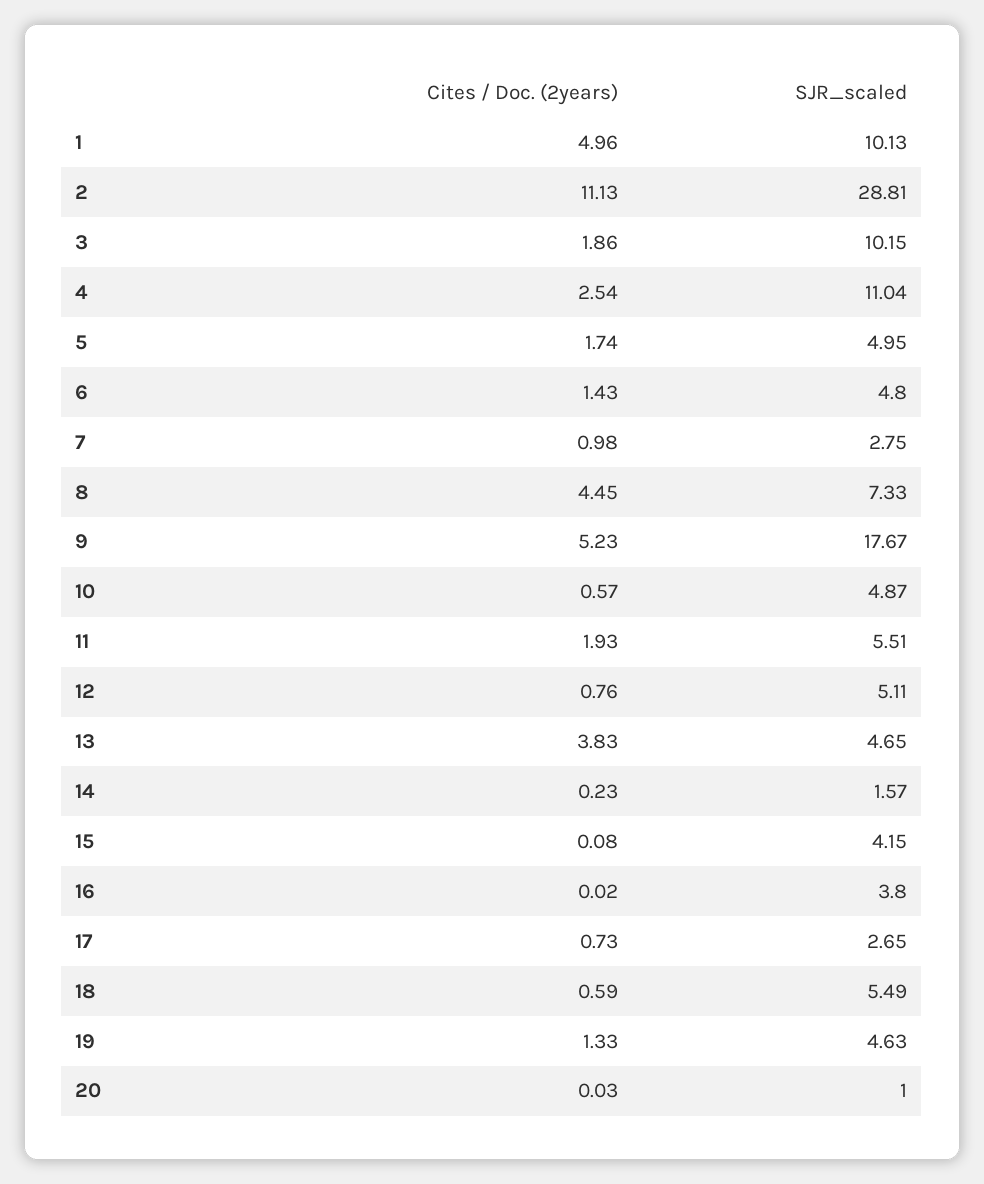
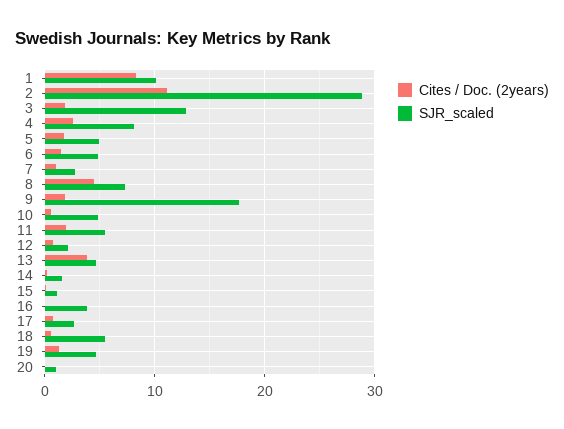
  {
    "Cites / Doc. (2years)": {
-     "1": 4.96,
+     "1": 8,
      "2": 11.13,
      "3": 1.86,
      "4": 2.54,
      "5": 1.74,
      "6": 1.43,
      "7": 0.98,
      "8": 4.45,
-     "9": 5.23,
+     "9": 2,
      "10": 0.57,
      "11": 1.93,
      "12": 0.76,
      "13": 3.83,
      "14": 0.23,
      "15": 0.08,
      "16": 0.02,
      "17": 0.73,
      "18": 0.59,
      "19": 1.33,
      "20": 0.03
    },
    "SJR_scaled": {
      "1": 10.13,
      "2": 28.81,
-     "3": 10.15,
+     "3": 13,
-     "4": 11.04,
+     "4": 8,
      "5": 4.95,
      "6": 4.8,
      "7": 2.75,
      "8": 7.33,
      "9": 17.67,
      "10": 4.87,
      "11": 5.51,
-     "12": 5.11,
+     "12": 2,
      "13": 4.65,
      "14": 1.57,
-     "15": 4.15,
+     "15": 1,
      "16": 3.8,
      "17": 2.65,
      "18": 5.49,
      "19": 4.63,
      "20": 1
    }
  }

